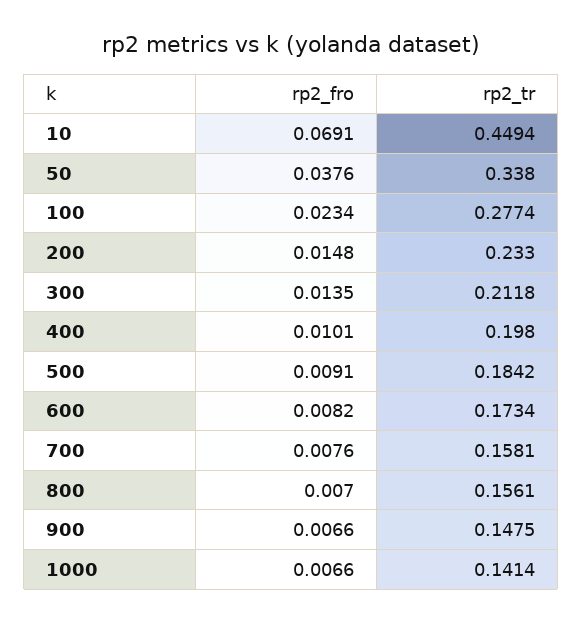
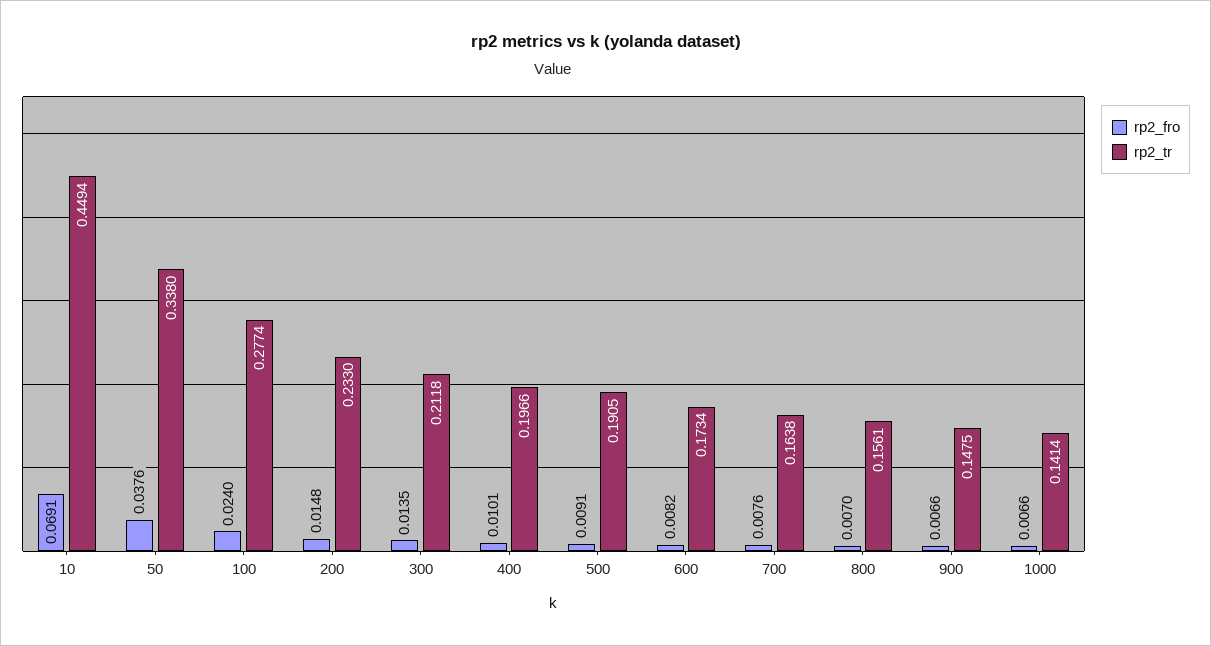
  {
    "rp2_fro": {
      "10": 0.0691,
      "50": 0.0376,
-     "100": 0.0234,
+     "100": 0.024,
      "200": 0.0148,
      "300": 0.0135,
      "400": 0.0101,
      "500": 0.0091,
      "600": 0.0082,
      "700": 0.0076,
      "800": 0.007,
      "900": 0.0066,
      "1000": 0.0066
    },
    "rp2_tr": {
      "10": 0.4494,
      "50": 0.338,
      "100": 0.2774,
      "200": 0.233,
      "300": 0.2118,
-     "400": 0.198,
+     "400": 0.1966,
-     "500": 0.1842,
+     "500": 0.1905,
      "600": 0.1734,
-     "700": 0.1581,
+     "700": 0.1638,
      "800": 0.1561,
      "900": 0.1475,
      "1000": 0.1414
    }
  }

